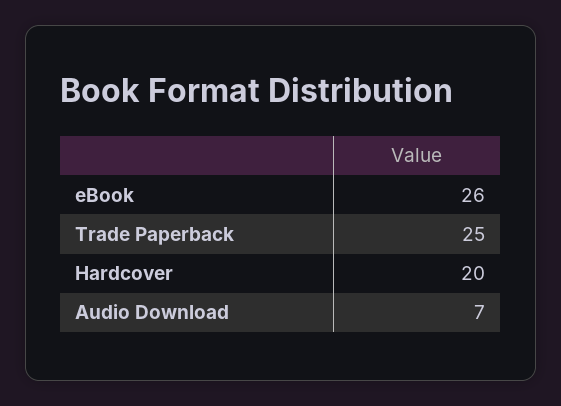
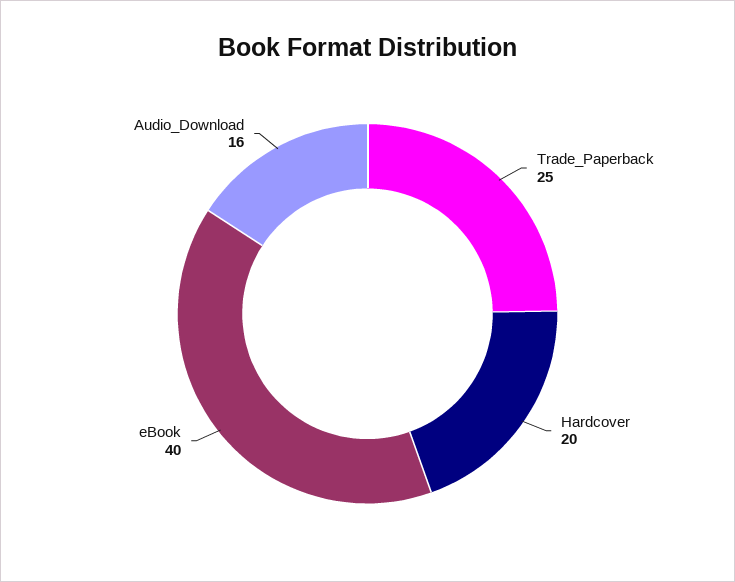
  {
-   "eBook": 26,
+   "eBook": 40,
    "Trade Paperback": 25,
    "Hardcover": 20,
-   "Audio Download": 7
+   "Audio Download": 16
  }

